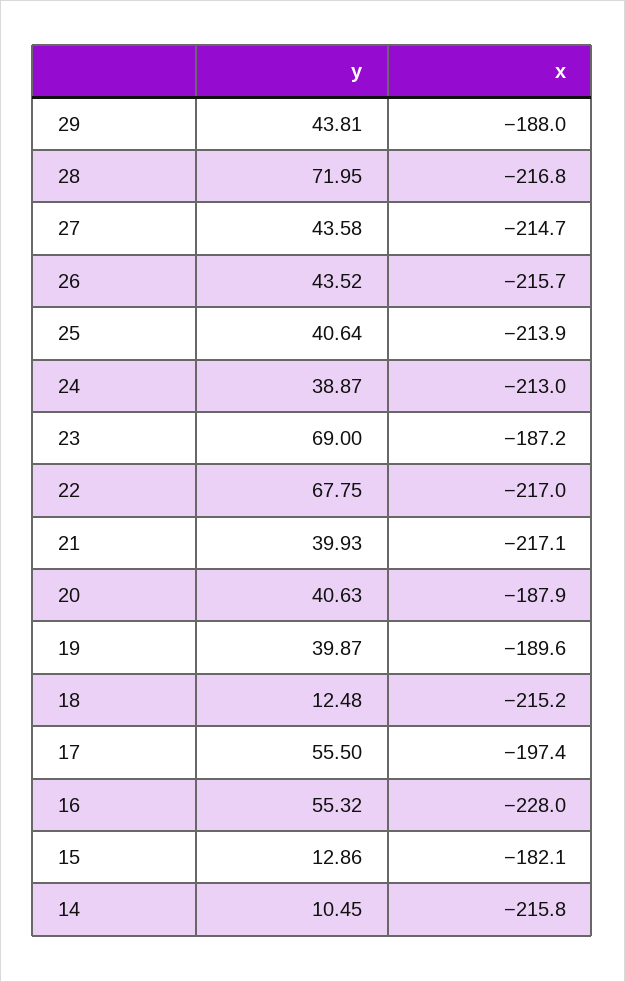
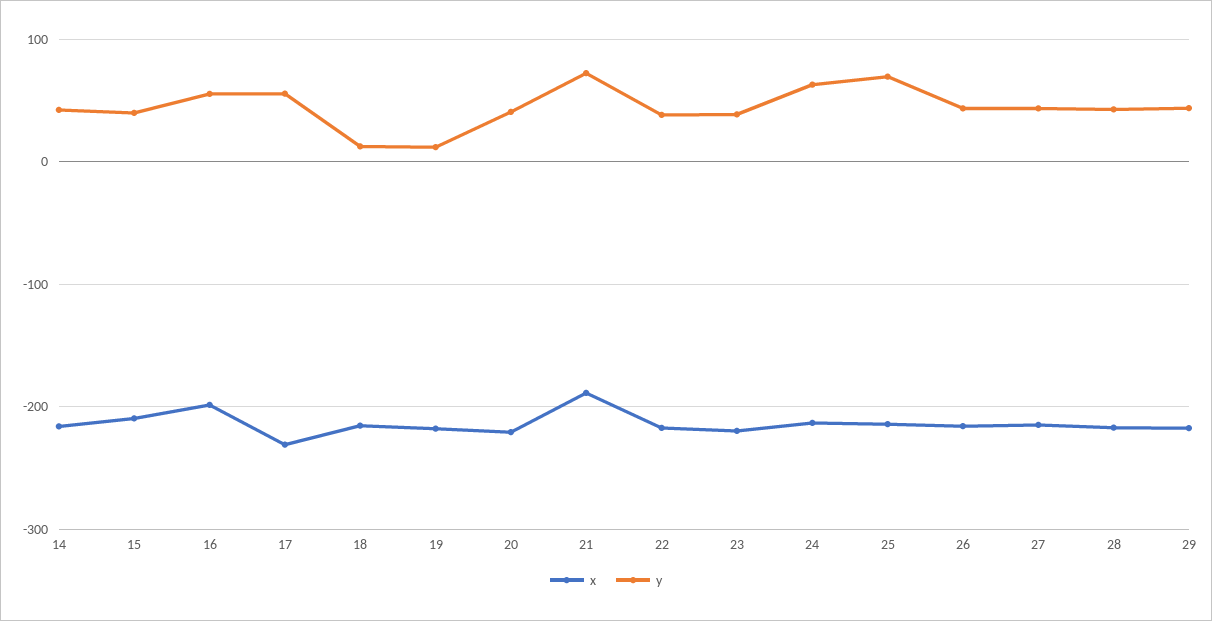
  {
    "y": {
      "29": 43.81,
-     "28": 71.95,
+     "28": 40,
      "27": 43.58,
      "26": 43.52,
-     "25": 40.64,
+     "25": 70,
-     "24": 38.87,
+     "24": 60,
-     "23": 69,
+     "23": 40,
-     "22": 67.75,
+     "22": 40,
-     "21": 39.93,
+     "21": 70,
      "20": 40.63,
-     "19": 39.87,
+     "19": 10,
      "18": 12.48,
      "17": 55.5,
      "16": 55.32,
-     "15": 12.86,
+     "15": 40,
-     "14": 10.45
+     "14": 40
    },
    "x": {
-     "29": -188,
+     "29": -220,
      "28": -216.8,
      "27": -214.7,
      "26": -215.7,
      "25": -213.9,
      "24": -213,
-     "23": -187.2,
+     "23": -220,
      "22": -217,
-     "21": -217.1,
+     "21": -190,
-     "20": -187.9,
+     "20": -220,
-     "19": -189.6,
+     "19": -220,
      "18": -215.2,
-     "17": -197.4,
+     "17": -230,
-     "16": -228,
+     "16": -200,
-     "15": -182.1,
+     "15": -210,
      "14": -215.8
    }
  }

